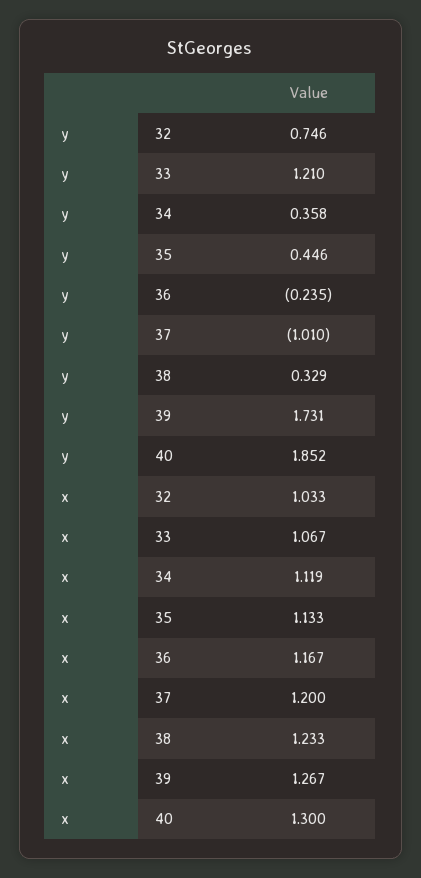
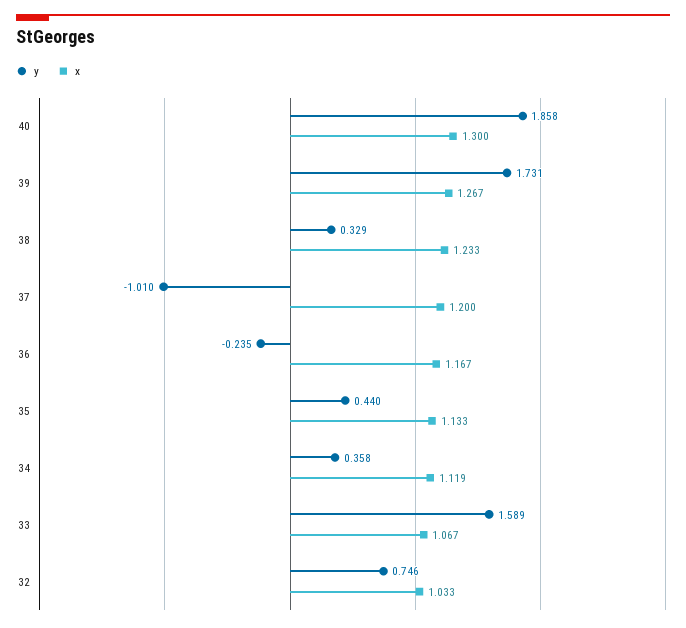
  {
    "y": {
      "32": 0.746,
-     "33": 1.21,
+     "33": 1.589,
      "34": 0.358,
-     "35": 0.446,
+     "35": 0.44,
      "36": -0.235,
      "37": -1.01,
      "38": 0.329,
      "39": 1.731,
-     "40": 1.852
+     "40": 1.858
    },
    "x": {
      "32": 1.033,
      "33": 1.067,
      "34": 1.119,
      "35": 1.133,
      "36": 1.167,
      "37": 1.2,
      "38": 1.233,
      "39": 1.267,
      "40": 1.3
    }
  }

